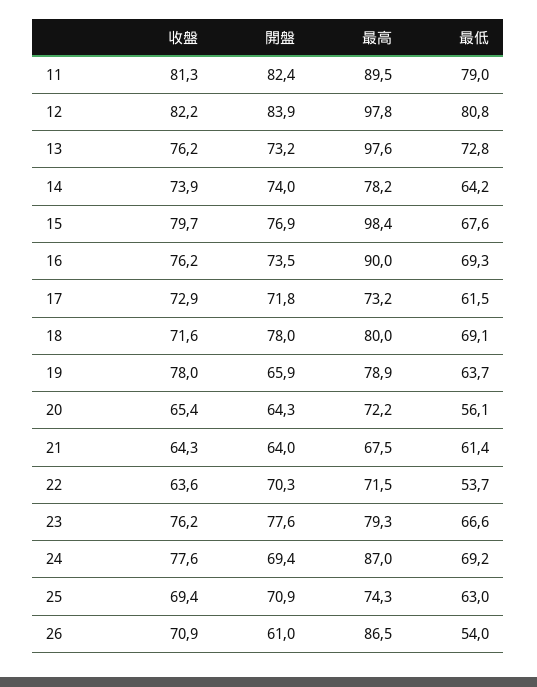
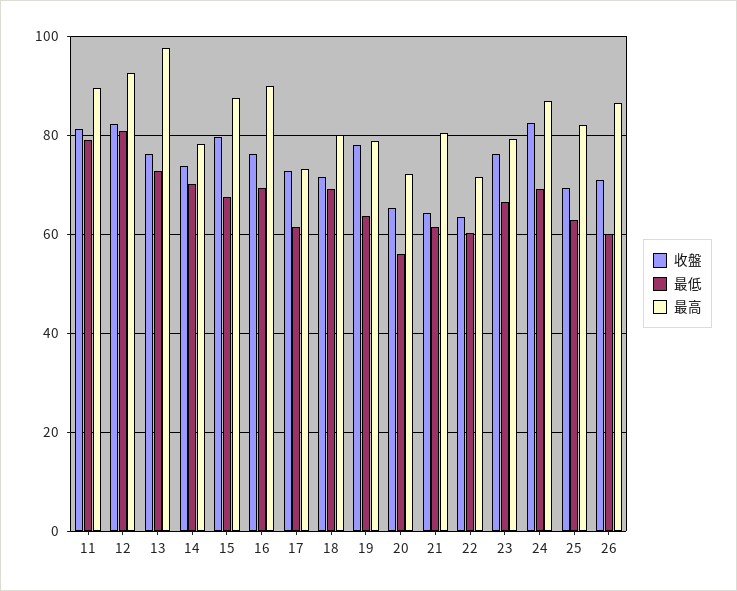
  {
    "收盤": {
      "11": 81.3,
      "12": 82.2,
      "13": 76.2,
      "14": 73.9,
      "15": 79.7,
      "16": 76.2,
      "17": 72.9,
      "18": 71.6,
      "19": 78,
      "20": 65.4,
      "21": 64.3,
      "22": 63.6,
      "23": 76.2,
-     "24": 77.6,
+     "24": 82,
      "25": 69.4,
      "26": 70.9
    },
-   "開盤": {
-     "11": 82.4,
-     "12": 83.9,
-     "13": 73.2,
-     "14": 74,
-     "15": 76.9,
-     "16": 73.5,
-     "17": 71.8,
-     "18": 78,
-     "19": 65.9,
-     "20": 64.3,
-     "21": 64,
-     "22": 70.3,
-     "23": 77.6,
-     "24": 69.4,
-     "25": 70.9,
-     "26": 61
-   },
    "最高": {
      "11": 89.5,
-     "12": 97.8,
+     "12": 92,
      "13": 97.6,
      "14": 78.2,
-     "15": 98.4,
+     "15": 88,
      "16": 90,
      "17": 73.2,
      "18": 80,
      "19": 78.9,
      "20": 72.2,
-     "21": 67.5,
+     "21": 80,
      "22": 71.5,
      "23": 79.3,
      "24": 87,
-     "25": 74.3,
+     "25": 82,
      "26": 86.5
    },
    "最低": {
      "11": 79,
      "12": 80.8,
      "13": 72.8,
-     "14": 64.2,
+     "14": 70,
      "15": 67.6,
      "16": 69.3,
      "17": 61.5,
      "18": 69.1,
      "19": 63.7,
      "20": 56.1,
      "21": 61.4,
-     "22": 53.7,
+     "22": 60,
      "23": 66.6,
      "24": 69.2,
      "25": 63,
-     "26": 54
+     "26": 60
    }
  }

